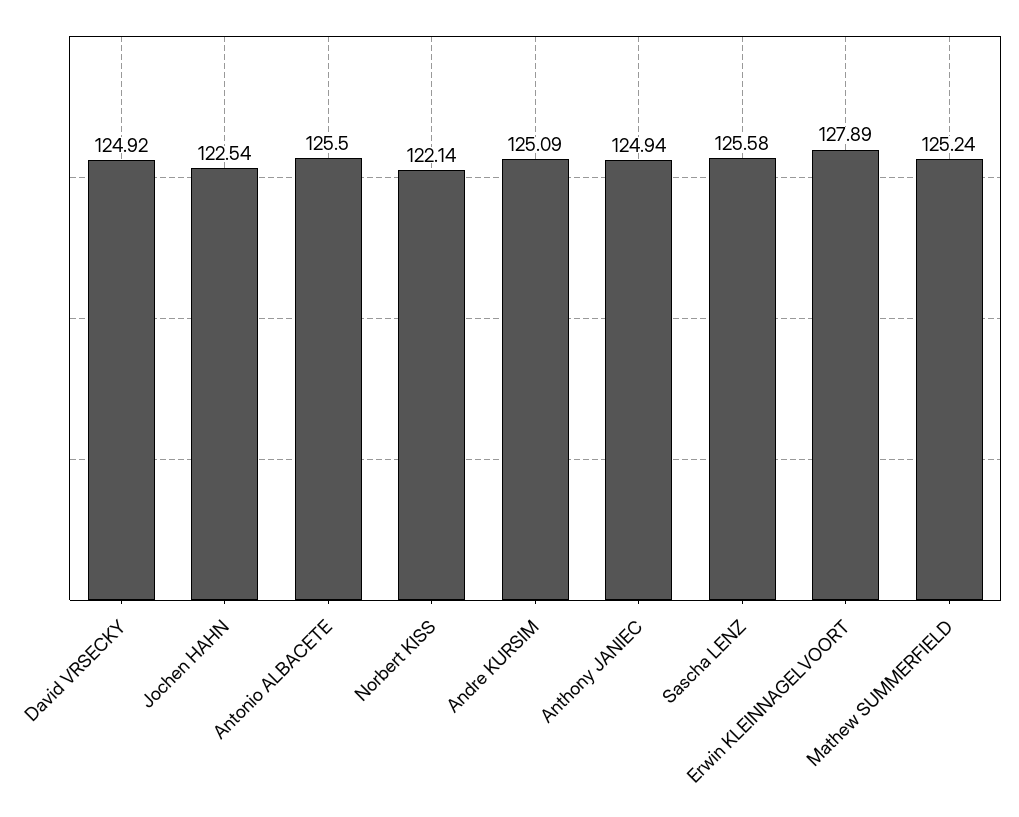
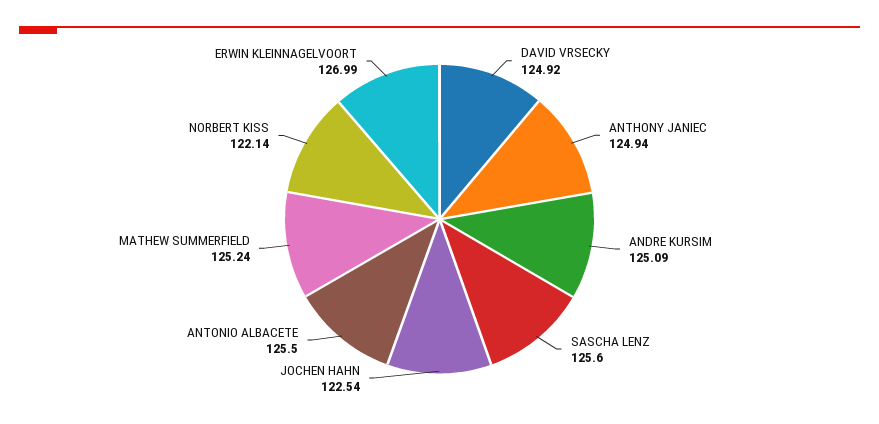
  {
    "David VRSECKY": 124.92,
    "Jochen HAHN": 122.54,
    "Antonio ALBACETE": 125.5,
    "Norbert KISS": 122.14,
    "Andre KURSIM": 125.09,
    "Anthony JANIEC": 124.94,
-   "Sascha LENZ": 125.58,
+   "Sascha LENZ": 125.6,
-   "Erwin KLEINNAGELVOORT": 127.89,
+   "Erwin KLEINNAGELVOORT": 126.99,
    "Mathew SUMMERFIELD": 125.24
  }

